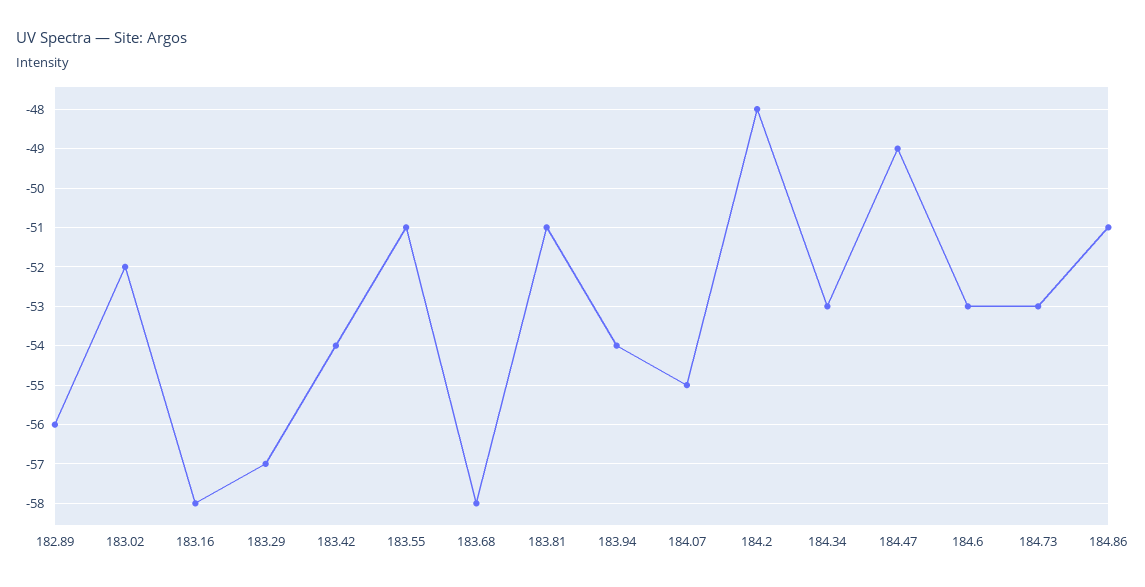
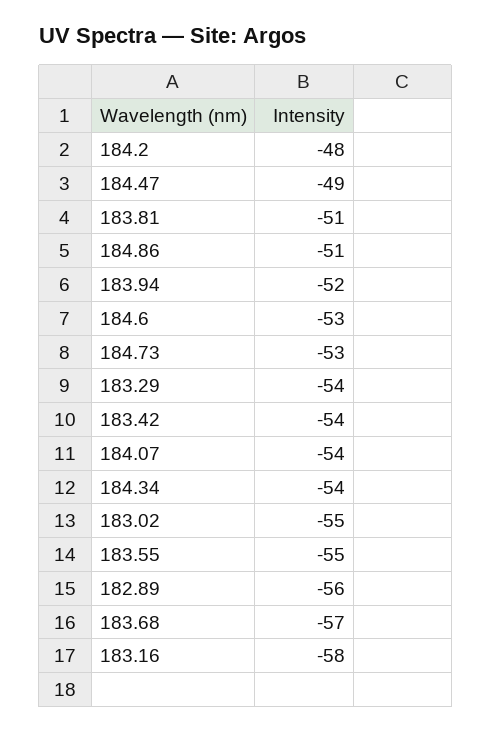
  {
    "182.89": -56,
-   "183.02": -52,
+   "183.02": -55,
    "183.16": -58,
-   "183.29": -57,
+   "183.29": -54,
    "183.42": -54,
-   "183.55": -51,
+   "183.55": -55,
-   "183.68": -58,
+   "183.68": -57,
    "183.81": -51,
-   "183.94": -54,
+   "183.94": -52,
-   "184.07": -55,
+   "184.07": -54,
    "184.2": -48,
-   "184.34": -53,
+   "184.34": -54,
    "184.47": -49,
    "184.6": -53,
    "184.73": -53,
    "184.86": -51
  }

